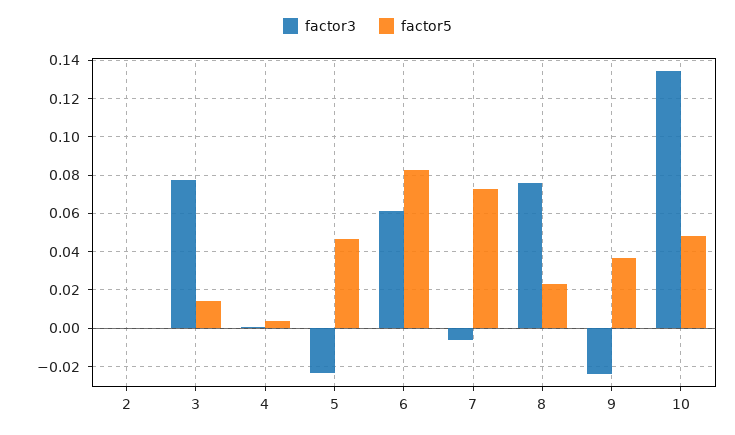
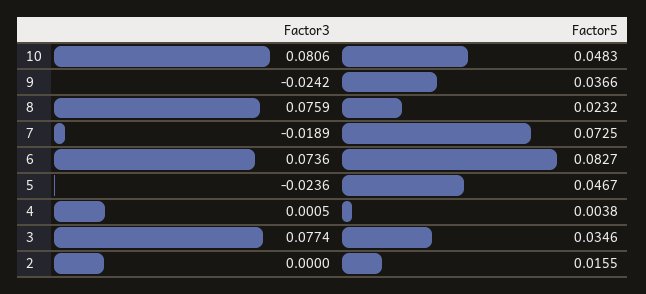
  {
    "factor3": {
      "2": 0,
      "3": 0.0774,
      "4": 0.0005,
      "5": -0.0236,
-     "6": 0.06,
+     "6": 0.0736,
-     "7": -0.005,
+     "7": -0.0189,
      "8": 0.0759,
      "9": -0.0242,
-     "10": 0.135
+     "10": 0.0806
    },
    "factor5": {
-     "2": 0,
+     "2": 0.0155,
-     "3": 0.015,
+     "3": 0.0346,
      "4": 0.0038,
      "5": 0.0467,
      "6": 0.0827,
      "7": 0.0725,
      "8": 0.0232,
      "9": 0.0366,
      "10": 0.0483
    }
  }

